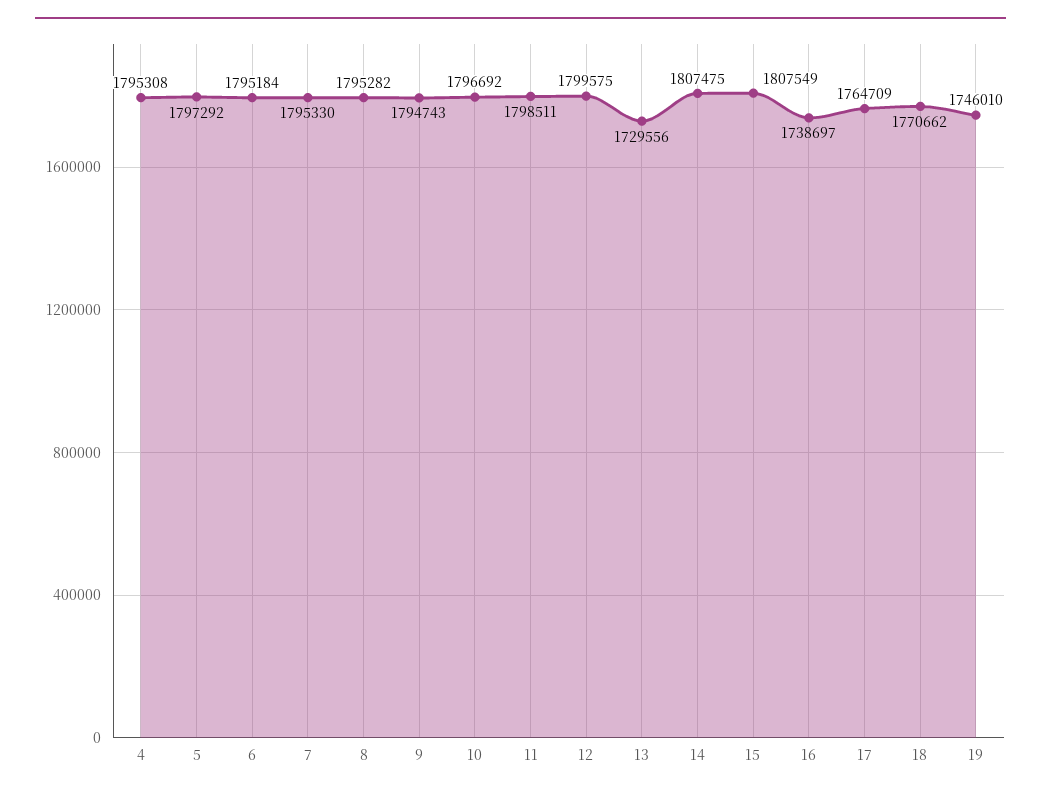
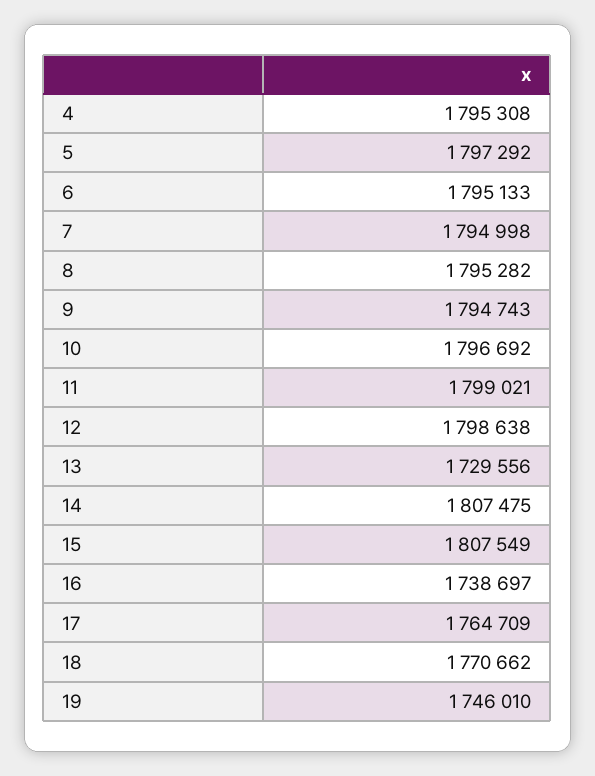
  {
    "4": 1795308,
    "5": 1797292,
-   "6": 1795184,
+   "6": 1795133,
-   "7": 1795330,
+   "7": 1794998,
    "8": 1795282,
    "9": 1794743,
    "10": 1796692,
-   "11": 1798511,
+   "11": 1799021,
-   "12": 1799575,
+   "12": 1798638,
    "13": 1729556,
    "14": 1807475,
    "15": 1807549,
    "16": 1738697,
    "17": 1764709,
    "18": 1770662,
    "19": 1746010
  }

